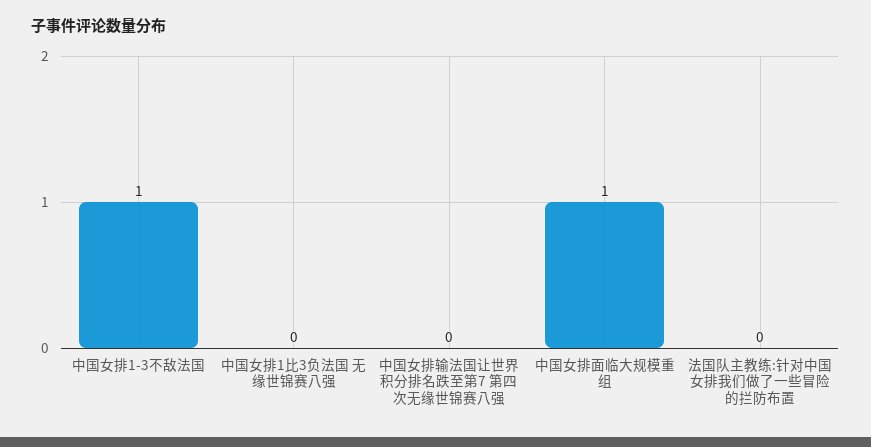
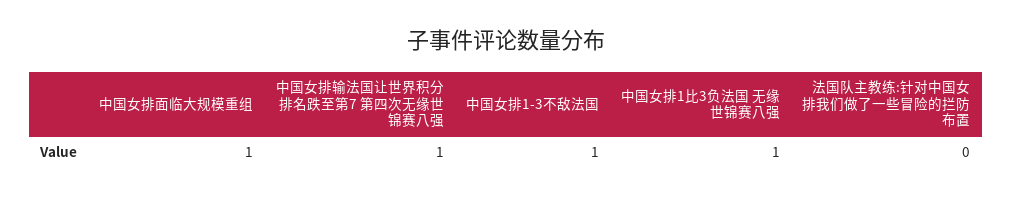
  {
    "中国女排1-3不敌法国": 1,
-   "中国女排1比3负法国 无缘世锦赛八强": 0,
+   "中国女排1比3负法国 无缘世锦赛八强": 1,
-   "中国女排输法国让世界积分排名跌至第7 第四次无缘世锦赛八强": 0,
+   "中国女排输法国让世界积分排名跌至第7 第四次无缘世锦赛八强": 1,
    "中国女排面临大规模重组": 1,
    "法国队主教练:针对中国女排我们做了一些冒险的拦防布置": 0
  }

